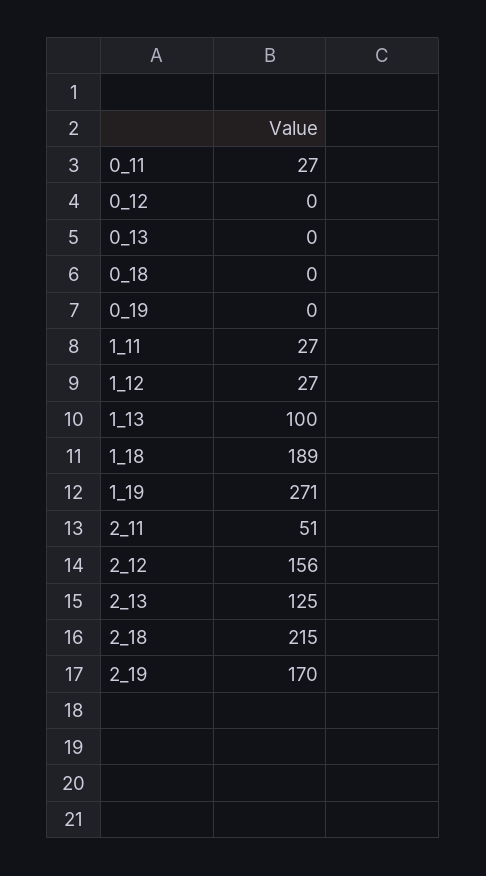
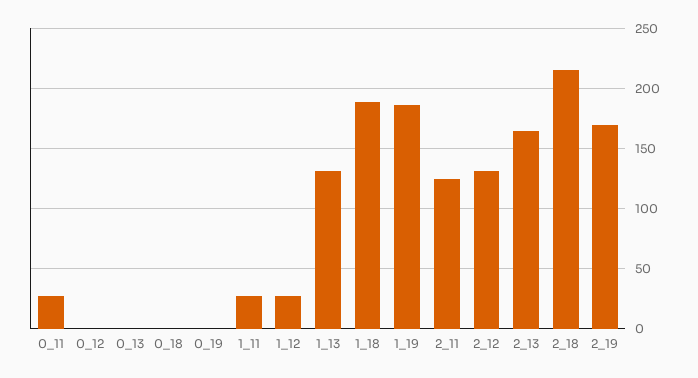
  {
    "0_11": 27,
    "0_12": 0,
    "0_13": 0,
    "0_18": 0,
    "0_19": 0,
    "1_11": 27,
    "1_12": 27,
-   "1_13": 100,
+   "1_13": 130,
    "1_18": 189,
-   "1_19": 271,
+   "1_19": 185,
-   "2_11": 51,
+   "2_11": 125,
-   "2_12": 156,
+   "2_12": 130,
-   "2_13": 125,
+   "2_13": 165,
    "2_18": 215,
    "2_19": 170
  }

